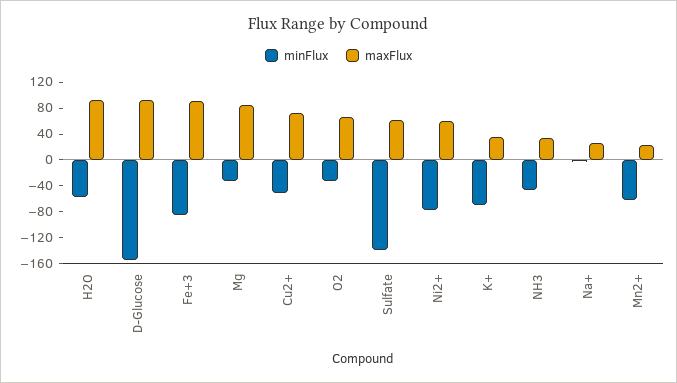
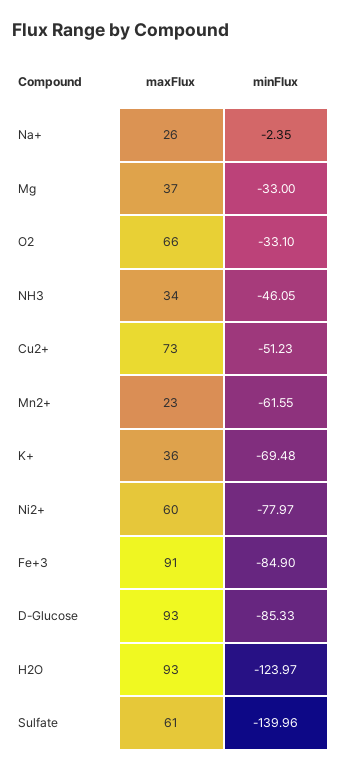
  {
    "minFlux": {
-     "H2O": -60,
+     "H2O": -123.97,
-     "D-Glucose": -160,
+     "D-Glucose": -85.33,
      "Fe+3": -84.9,
      "Mg": -33,
      "Cu2+": -51.23,
      "O2": -33.1,
      "Sulfate": -139.96,
      "Ni2+": -77.97,
      "K+": -69.48,
      "NH3": -46.05,
      "Na+": -2.35,
      "Mn2+": -61.55
    },
    "maxFlux": {
      "H2O": 93,
      "D-Glucose": 93,
      "Fe+3": 91,
-     "Mg": 80,
+     "Mg": 37,
      "Cu2+": 73,
      "O2": 66,
      "Sulfate": 61,
      "Ni2+": 60,
      "K+": 36,
      "NH3": 34,
      "Na+": 26,
      "Mn2+": 23
    }
  }

